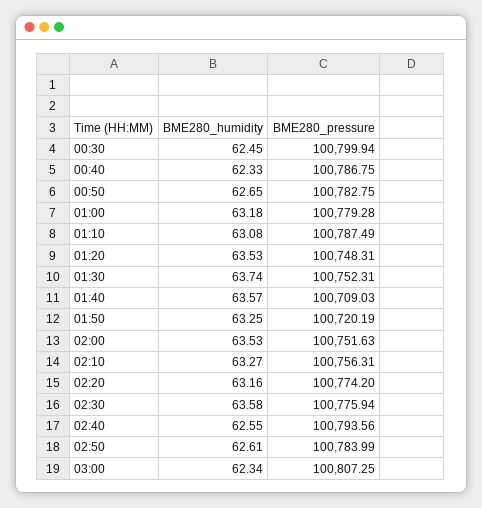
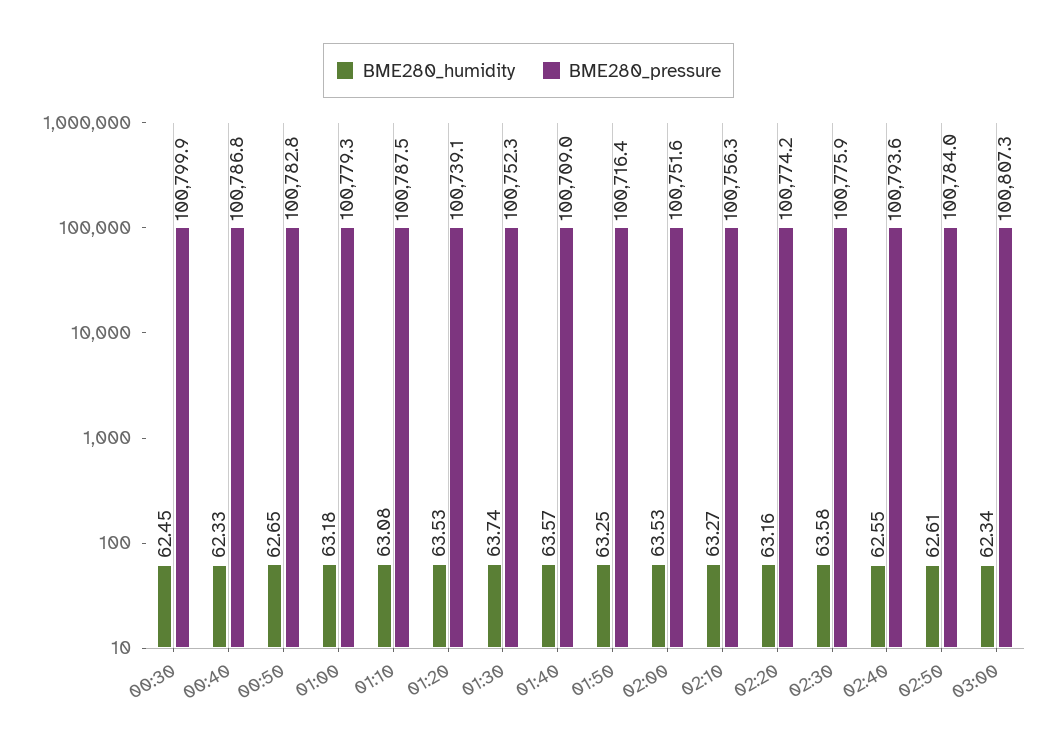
  {
    "BME280_humidity": {
      "00:30": 62.45,
      "00:40": 62.33,
      "00:50": 62.65,
      "01:00": 63.18,
      "01:10": 63.08,
      "01:20": 63.53,
      "01:30": 63.74,
      "01:40": 63.57,
      "01:50": 63.25,
      "02:00": 63.53,
      "02:10": 63.27,
      "02:20": 63.16,
      "02:30": 63.58,
      "02:40": 62.55,
      "02:50": 62.61,
      "03:00": 62.34
    },
    "BME280_pressure": {
      "00:30": 100799.94,
      "00:40": 100786.75,
      "00:50": 100782.75,
      "01:00": 100779.28,
      "01:10": 100787.49,
-     "01:20": 100748.31,
+     "01:20": 100739.1,
      "01:30": 100752.31,
      "01:40": 100709.03,
-     "01:50": 100720.19,
+     "01:50": 100716.4,
      "02:00": 100751.63,
      "02:10": 100756.31,
      "02:20": 100774.2,
      "02:30": 100775.94,
      "02:40": 100793.56,
      "02:50": 100783.99,
      "03:00": 100807.25
    }
  }

